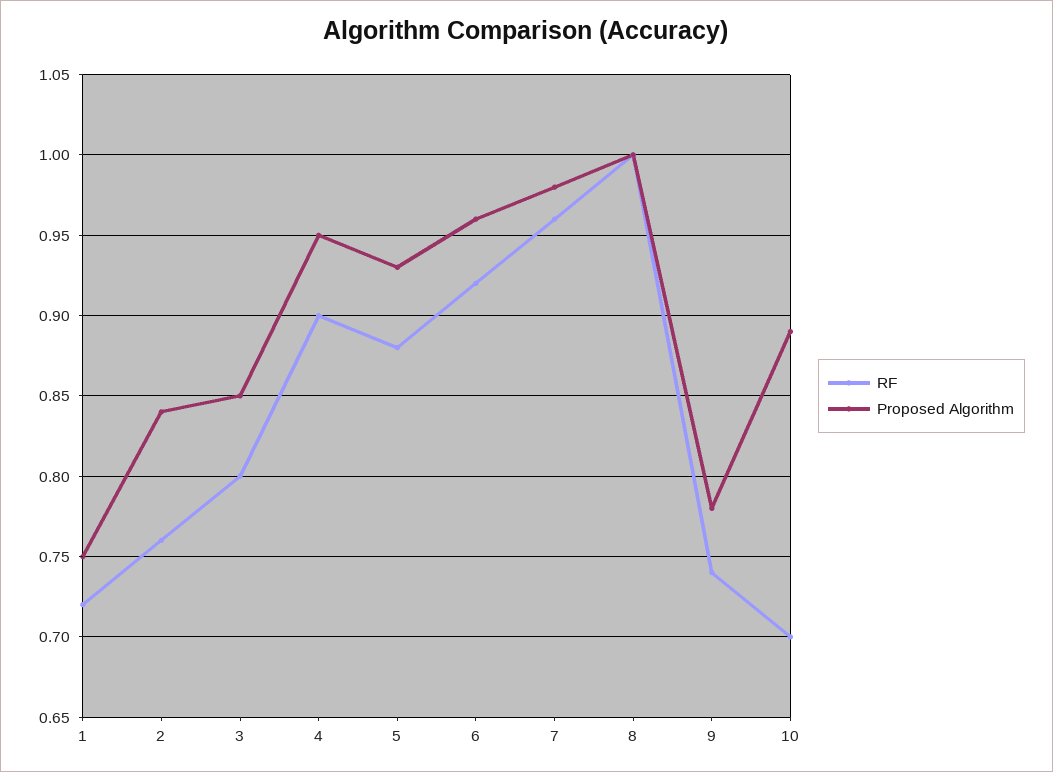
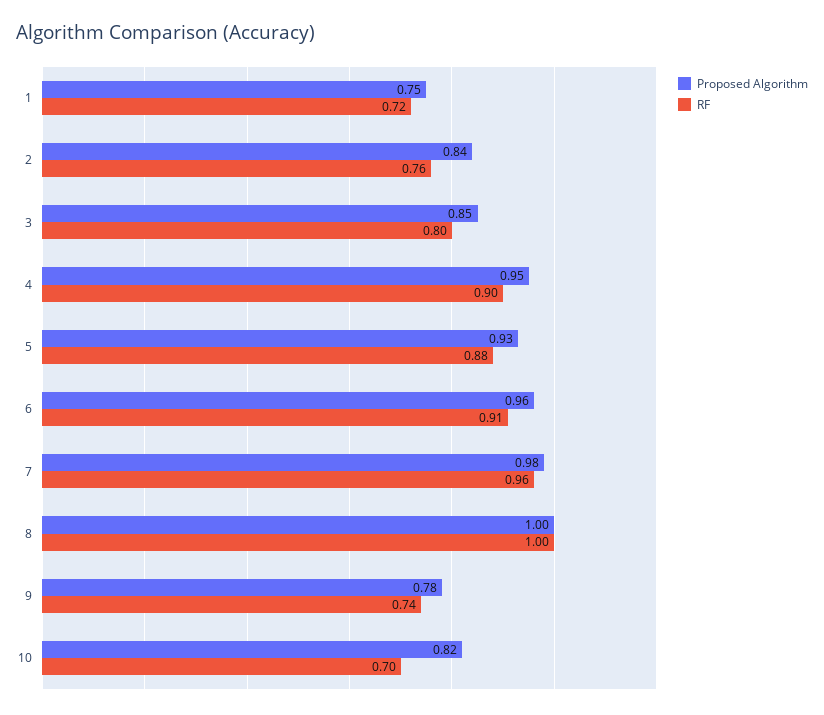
  {
    "RF": {
      "1": 0.72,
      "2": 0.76,
      "3": 0.8,
      "4": 0.9,
      "5": 0.88,
-     "6": 0.92,
+     "6": 0.91,
      "7": 0.96,
      "8": 1,
      "9": 0.74,
      "10": 0.7
    },
    "Proposed Algorithm": {
      "1": 0.75,
      "2": 0.84,
      "3": 0.85,
      "4": 0.95,
      "5": 0.93,
      "6": 0.96,
      "7": 0.98,
      "8": 1,
      "9": 0.78,
-     "10": 0.89
+     "10": 0.82
    }
  }

